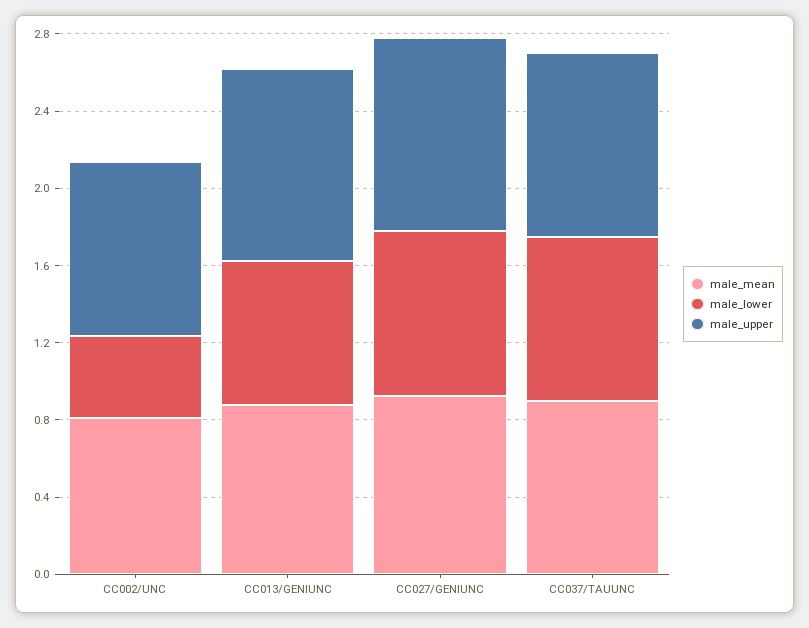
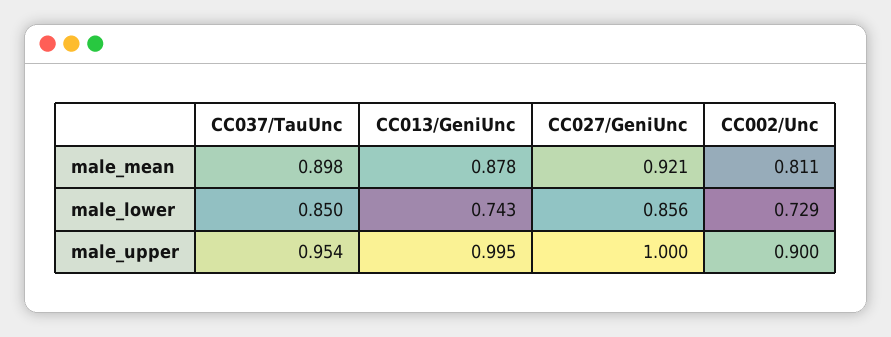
  {
    "male_mean": {
      "CC002/UNC": 0.811,
      "CC013/GENIUNC": 0.878,
      "CC027/GENIUNC": 0.921,
      "CC037/TAUUNC": 0.898
    },
    "male_lower": {
-     "CC002/UNC": 0.4,
+     "CC002/UNC": 0.729,
      "CC013/GENIUNC": 0.743,
      "CC027/GENIUNC": 0.856,
      "CC037/TAUUNC": 0.85
    },
    "male_upper": {
      "CC002/UNC": 0.9,
      "CC013/GENIUNC": 0.995,
      "CC027/GENIUNC": 1,
      "CC037/TAUUNC": 0.954
    }
  }

